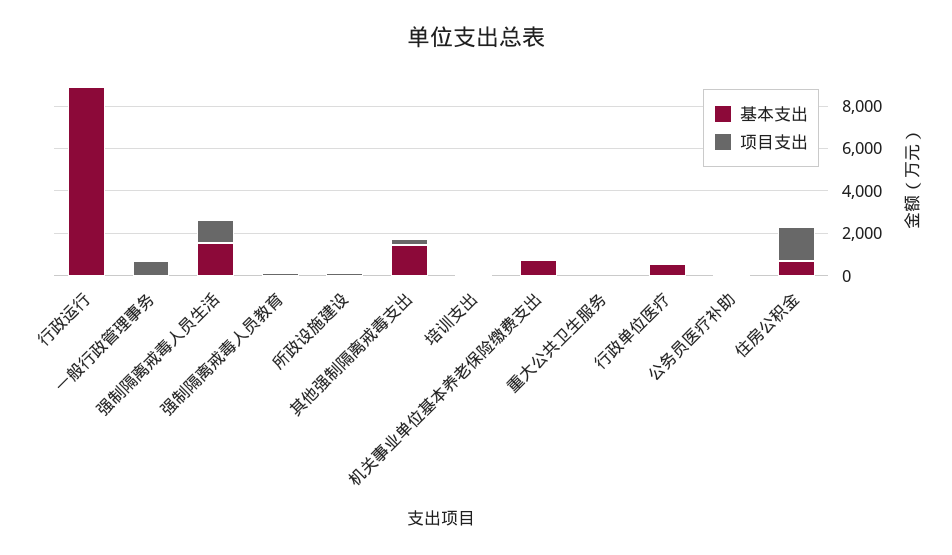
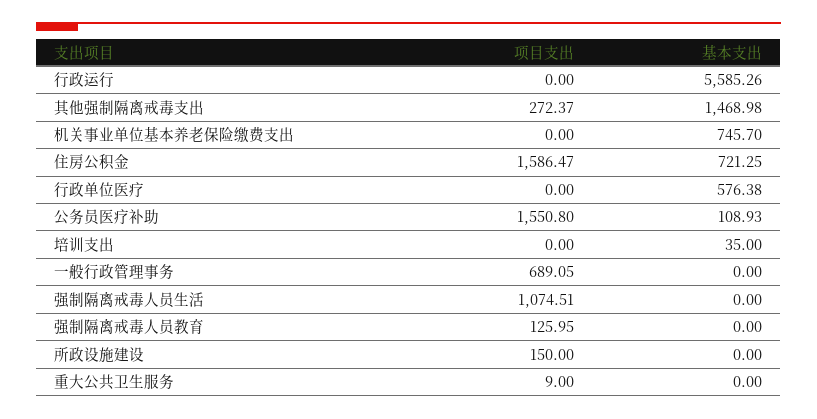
  {
    "基本支出": {
-     "行政运行": 9000,
+     "行政运行": 5585.26,
      "一般行政管理事务": 0,
-     "强制隔离戒毒人员生活": 1500,
+     "强制隔离戒毒人员生活": 0,
      "强制隔离戒毒人员教育": 0,
      "所政设施建设": 0,
      "其他强制隔离戒毒支出": 1468.98,
      "培训支出": 35,
      "机关事业单位基本养老保险缴费支出": 745.7,
      "重大公共卫生服务": 0,
      "行政单位医疗": 576.38,
      "公务员医疗补助": 108.93,
      "住房公积金": 721.25
    },
    "项目支出": {
      "行政运行": 0,
      "一般行政管理事务": 689.05,
      "强制隔离戒毒人员生活": 1074.51,
      "强制隔离戒毒人员教育": 125.95,
      "所政设施建设": 150,
      "其他强制隔离戒毒支出": 272.37,
      "培训支出": 0,
      "机关事业单位基本养老保险缴费支出": 0,
      "重大公共卫生服务": 9,
      "行政单位医疗": 0,
-     "公务员医疗补助": 0,
+     "公务员医疗补助": 1550.8,
      "住房公积金": 1586.47
    }
  }

